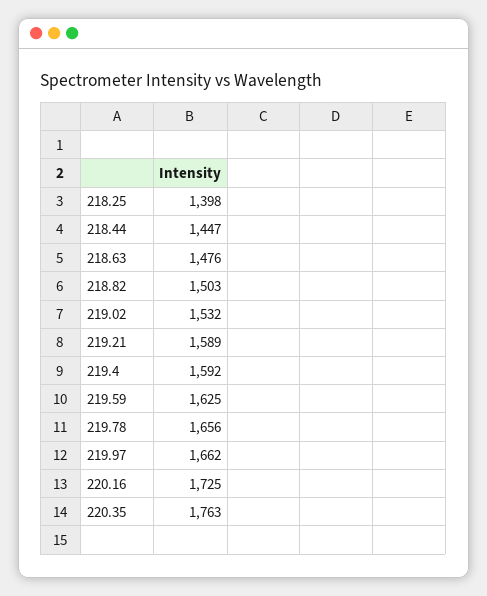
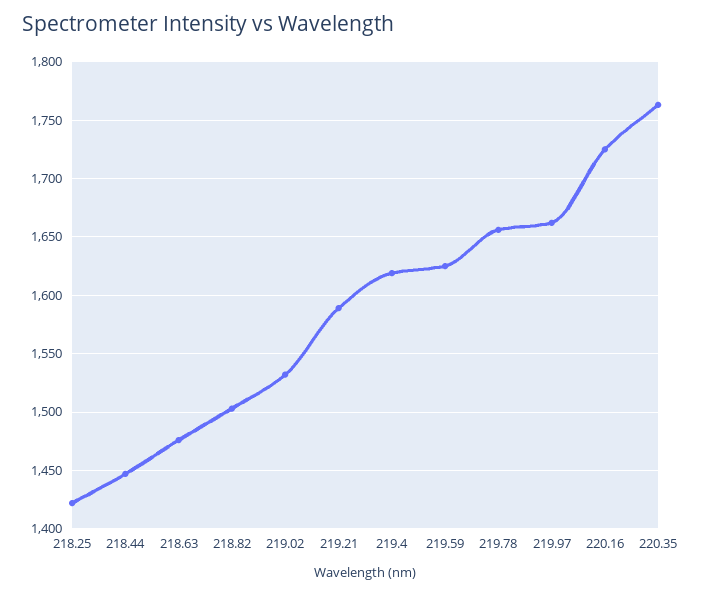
  {
-   "218.25": 1398,
+   "218.25": 1420,
    "218.44": 1447,
    "218.63": 1476,
    "218.82": 1503,
    "219.02": 1532,
    "219.21": 1589,
-   "219.4": 1592,
+   "219.4": 1620,
    "219.59": 1625,
    "219.78": 1656,
    "219.97": 1662,
    "220.16": 1725,
    "220.35": 1763
  }

